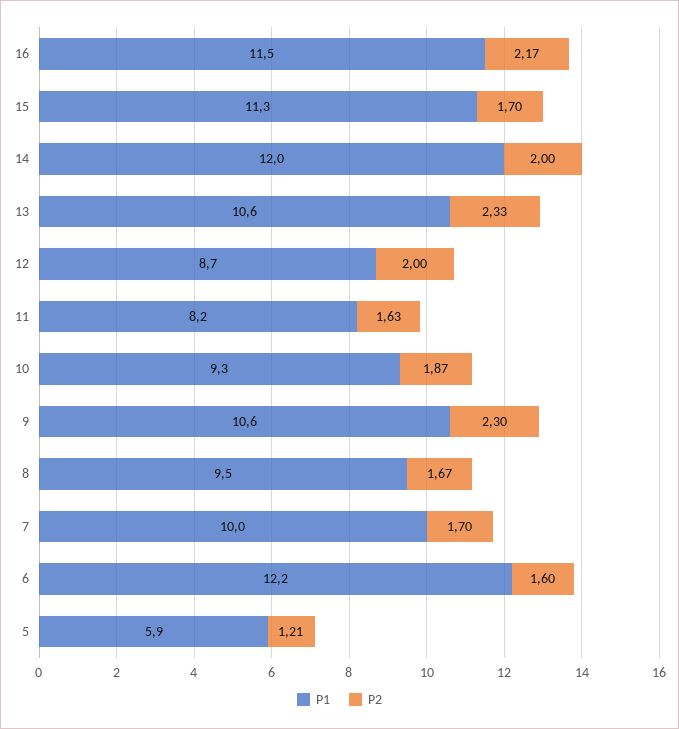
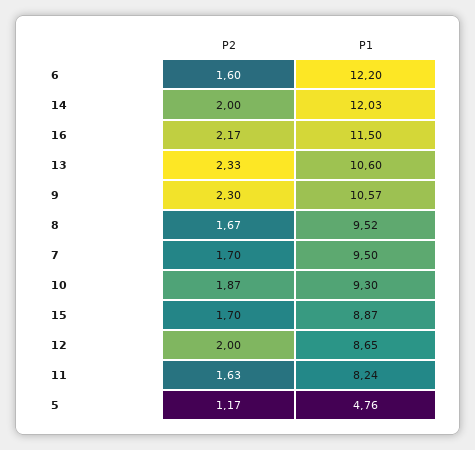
  {
    "P1": {
      "16": 11.5,
-     "15": 11.3,
+     "15": 8.87,
      "14": 12.03,
      "13": 10.6,
      "12": 8.65,
      "11": 8.24,
      "10": 9.3,
      "9": 10.57,
      "8": 9.52,
-     "7": 10,
+     "7": 9.5,
      "6": 12.2,
-     "5": 5.9
+     "5": 4.76
    },
    "P2": {
      "16": 2.17,
      "15": 1.7,
      "14": 2,
      "13": 2.33,
      "12": 2,
      "11": 1.63,
      "10": 1.87,
      "9": 2.3,
      "8": 1.67,
      "7": 1.7,
      "6": 1.6,
-     "5": 1.21
+     "5": 1.17
    }
  }

